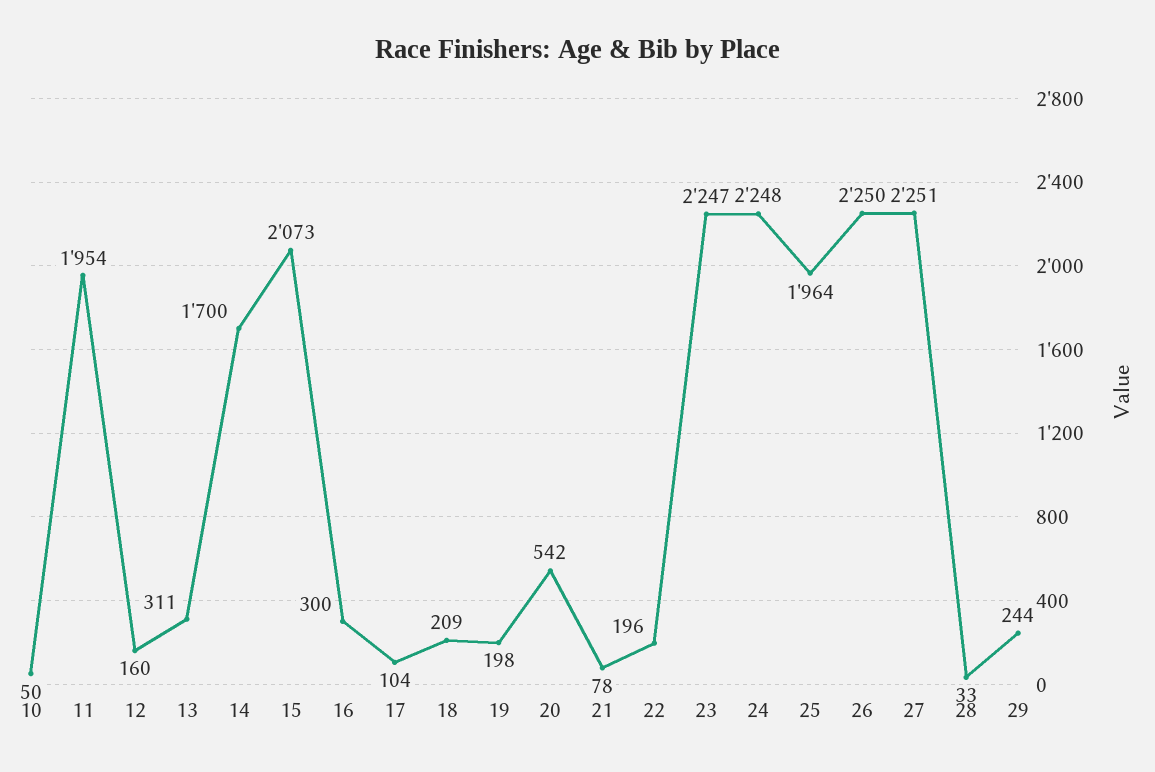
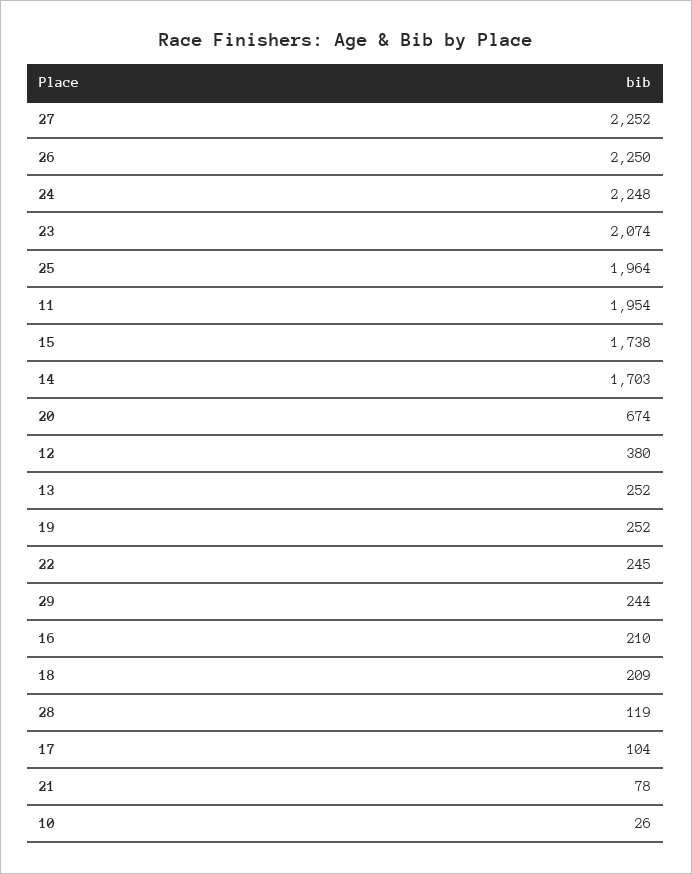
  {
-   "10": 50,
+   "10": 26,
    "11": 1954,
-   "12": 160,
+   "12": 380,
-   "13": 311,
+   "13": 252,
-   "14": 1700,
+   "14": 1703,
-   "15": 2073,
+   "15": 1738,
-   "16": 300,
+   "16": 210,
    "17": 104,
    "18": 209,
-   "19": 198,
+   "19": 252,
-   "20": 542,
+   "20": 674,
    "21": 78,
-   "22": 196,
+   "22": 245,
-   "23": 2247,
+   "23": 2074,
    "24": 2248,
    "25": 1964,
    "26": 2250,
-   "27": 2251,
+   "27": 2252,
-   "28": 33,
+   "28": 119,
    "29": 244
  }

